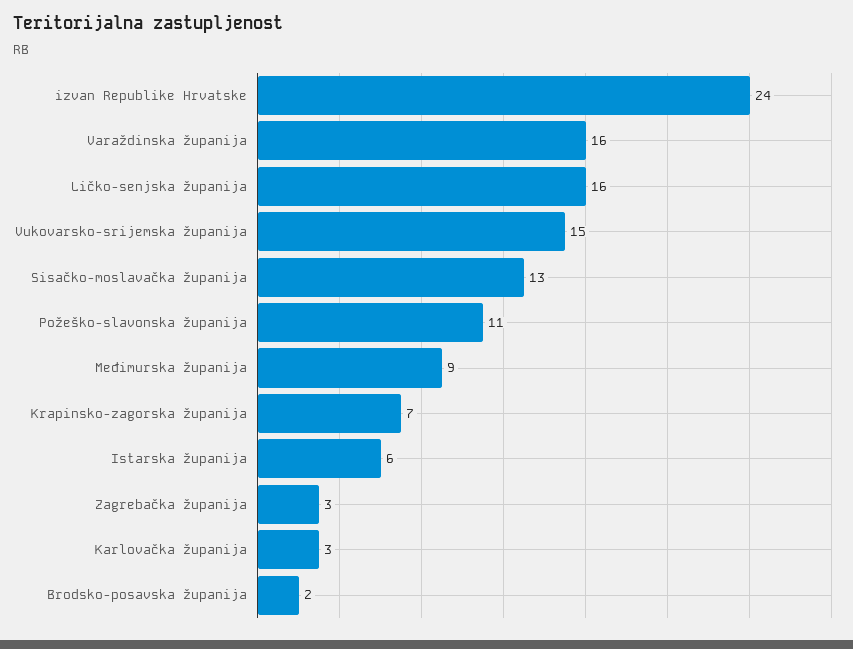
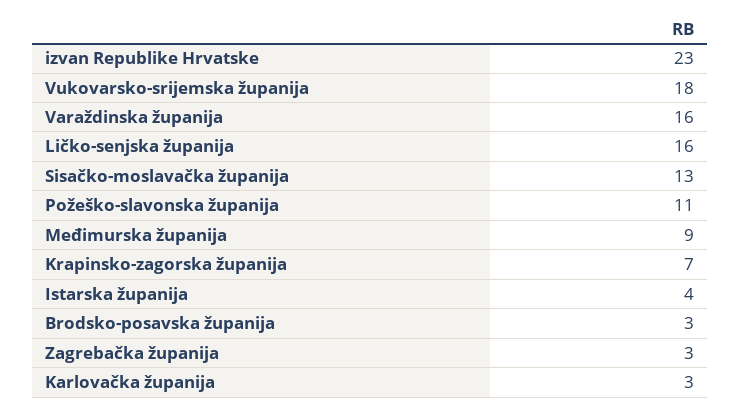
  {
-   "izvan Republike Hrvatske": 24,
+   "izvan Republike Hrvatske": 23,
    "Varaždinska županija": 16,
    "Ličko-senjska županija": 16,
-   "Vukovarsko-srijemska županija": 15,
+   "Vukovarsko-srijemska županija": 18,
    "Sisačko-moslavačka županija": 13,
    "Požeško-slavonska županija": 11,
    "Međimurska županija": 9,
    "Krapinsko-zagorska županija": 7,
-   "Istarska županija": 6,
+   "Istarska županija": 4,
    "Zagrebačka županija": 3,
    "Karlovačka županija": 3,
-   "Brodsko-posavska županija": 2
+   "Brodsko-posavska županija": 3
  }

